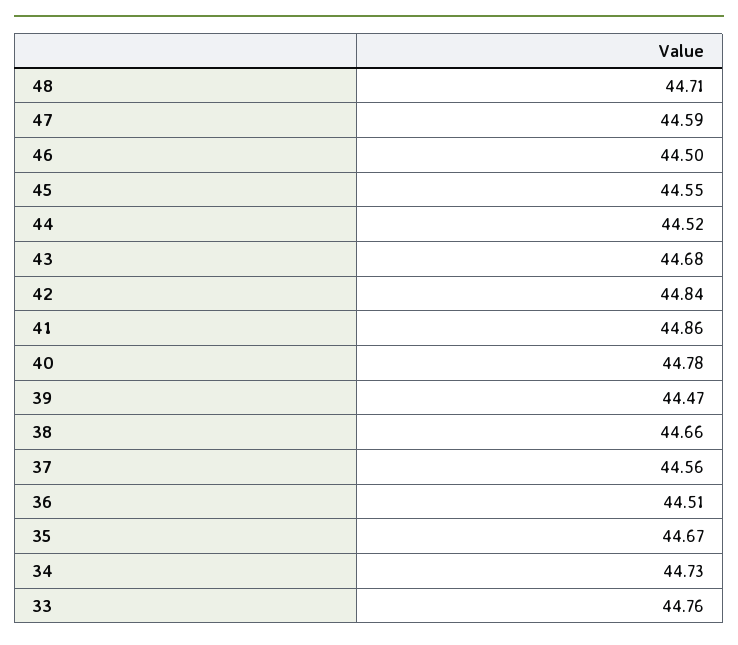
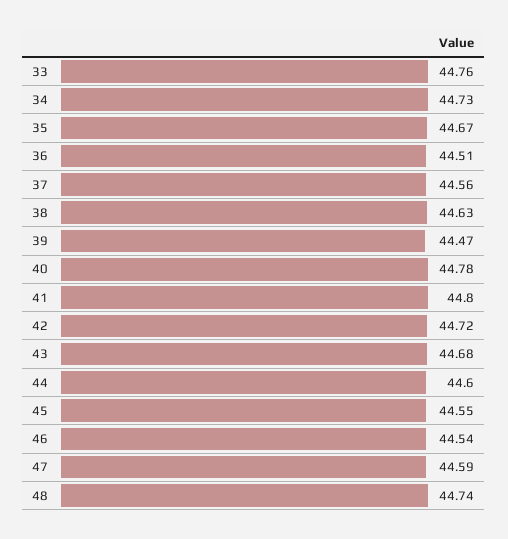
  {
-   "48": 44.71,
+   "48": 44.74,
    "47": 44.59,
-   "46": 44.5,
+   "46": 44.54,
    "45": 44.55,
-   "44": 44.52,
+   "44": 44.6,
    "43": 44.68,
-   "42": 44.84,
+   "42": 44.72,
-   "41": 44.86,
+   "41": 44.8,
    "40": 44.78,
    "39": 44.47,
-   "38": 44.66,
+   "38": 44.63,
    "37": 44.56,
    "36": 44.51,
    "35": 44.67,
    "34": 44.73,
    "33": 44.76
  }

